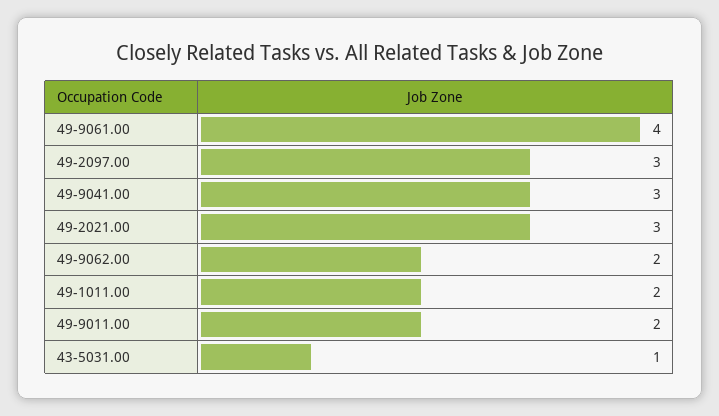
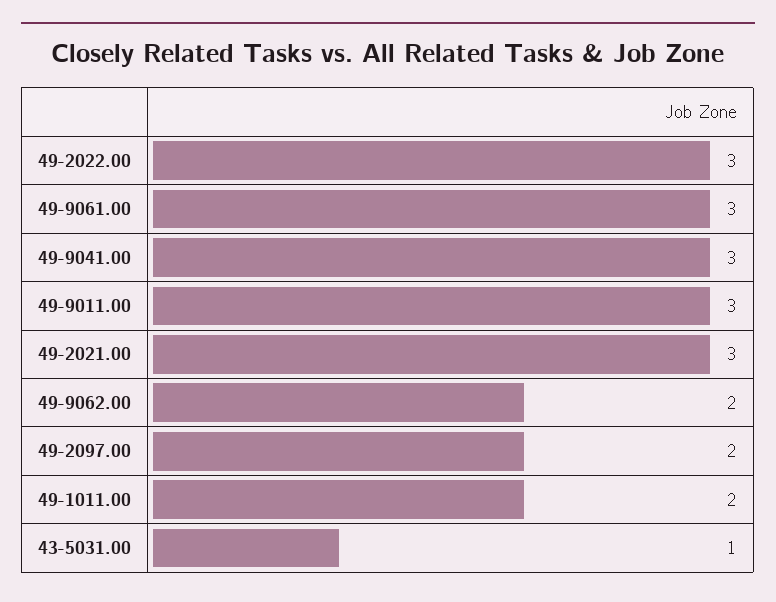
  {
-   "49-9061.00": 4,
+   "49-9061.00": 3,
-   "49-2097.00": 3,
+   "49-2097.00": 2,
    "49-9041.00": 3,
    "49-2021.00": 3,
    "49-9062.00": 2,
    "49-1011.00": 2,
-   "49-9011.00": 2,
+   "49-9011.00": 3,
-   "43-5031.00": 1
+   "43-5031.00": 1,
+   "49-2022.00": 3
  }

